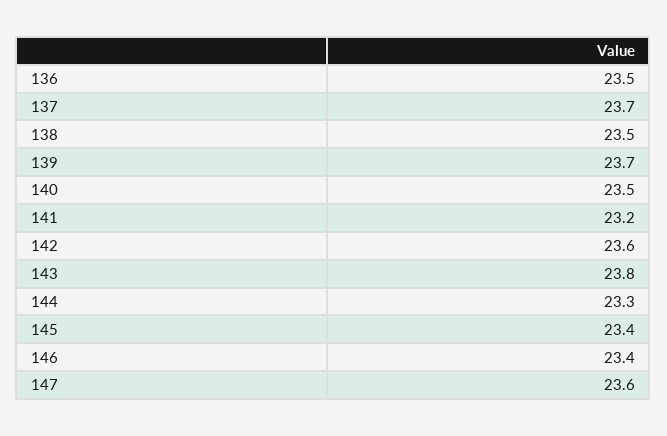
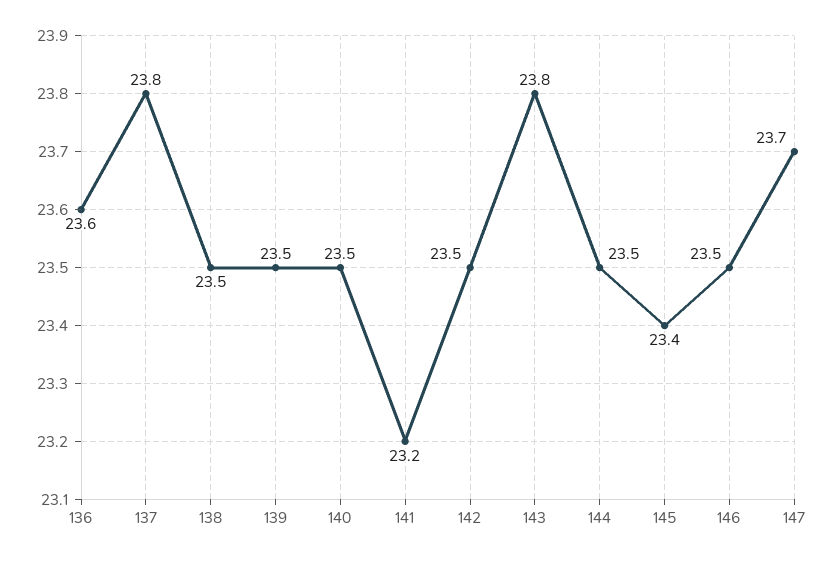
  {
-   "136": 23.5,
+   "136": 23.6,
-   "137": 23.7,
+   "137": 23.8,
    "138": 23.5,
-   "139": 23.7,
+   "139": 23.5,
    "140": 23.5,
    "141": 23.2,
-   "142": 23.6,
+   "142": 23.5,
    "143": 23.8,
-   "144": 23.3,
+   "144": 23.5,
    "145": 23.4,
-   "146": 23.4,
+   "146": 23.5,
-   "147": 23.6
+   "147": 23.7
  }

